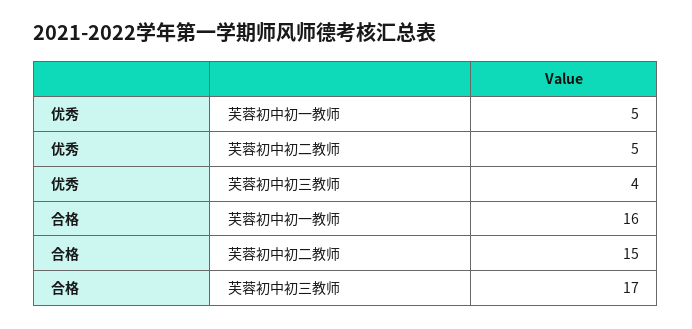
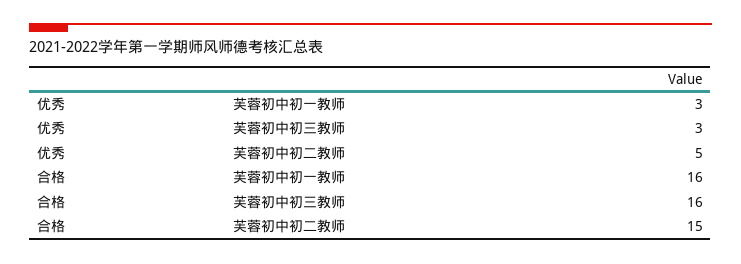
  {
    "优秀": {
-     "芙蓉初中初一教师": 5,
+     "芙蓉初中初一教师": 3,
      "芙蓉初中初二教师": 5,
-     "芙蓉初中初三教师": 4
+     "芙蓉初中初三教师": 3
    },
    "合格": {
      "芙蓉初中初一教师": 16,
      "芙蓉初中初二教师": 15,
-     "芙蓉初中初三教师": 17
+     "芙蓉初中初三教师": 16
    }
  }

